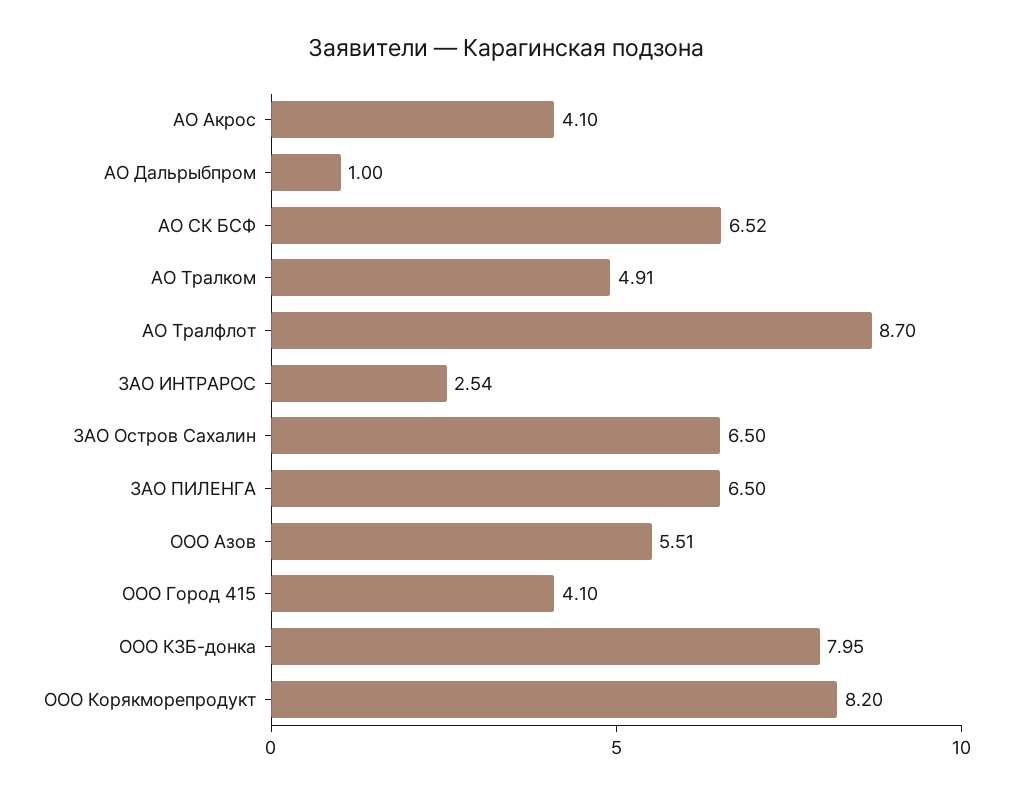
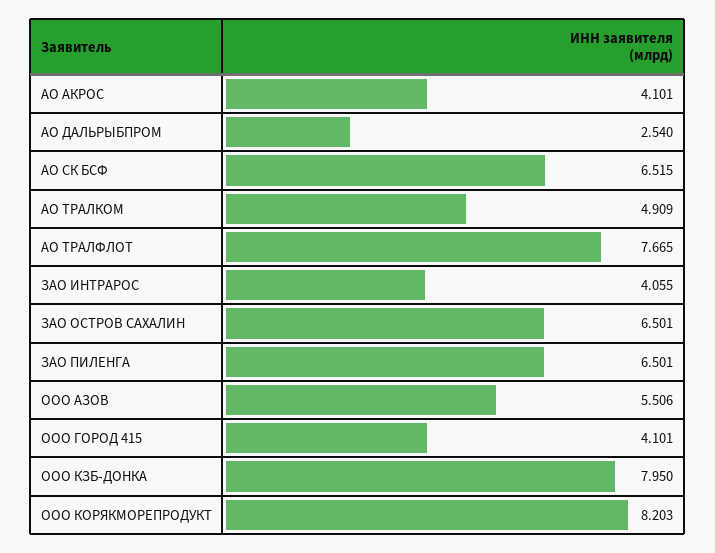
  {
    "АО Акрос": 4.101,
-   "АО Дальрыбпром": 1,
+   "АО Дальрыбпром": 2.54,
    "АО СК БСФ": 6.515,
    "АО Тралком": 4.909,
-   "АО Тралфлот": 8.7,
+   "АО Тралфлот": 7.665,
-   "ЗАО ИНТРАРОС": 2.54,
+   "ЗАО ИНТРАРОС": 4.055,
    "ЗАО Остров Сахалин": 6.501,
    "ЗАО ПИЛЕНГА": 6.501,
    "ООО Азов": 5.506,
    "ООО Город 415": 4.101,
    "ООО КЗБ-донка": 7.95,
    "ООО Корякморепродукт": 8.203
  }

